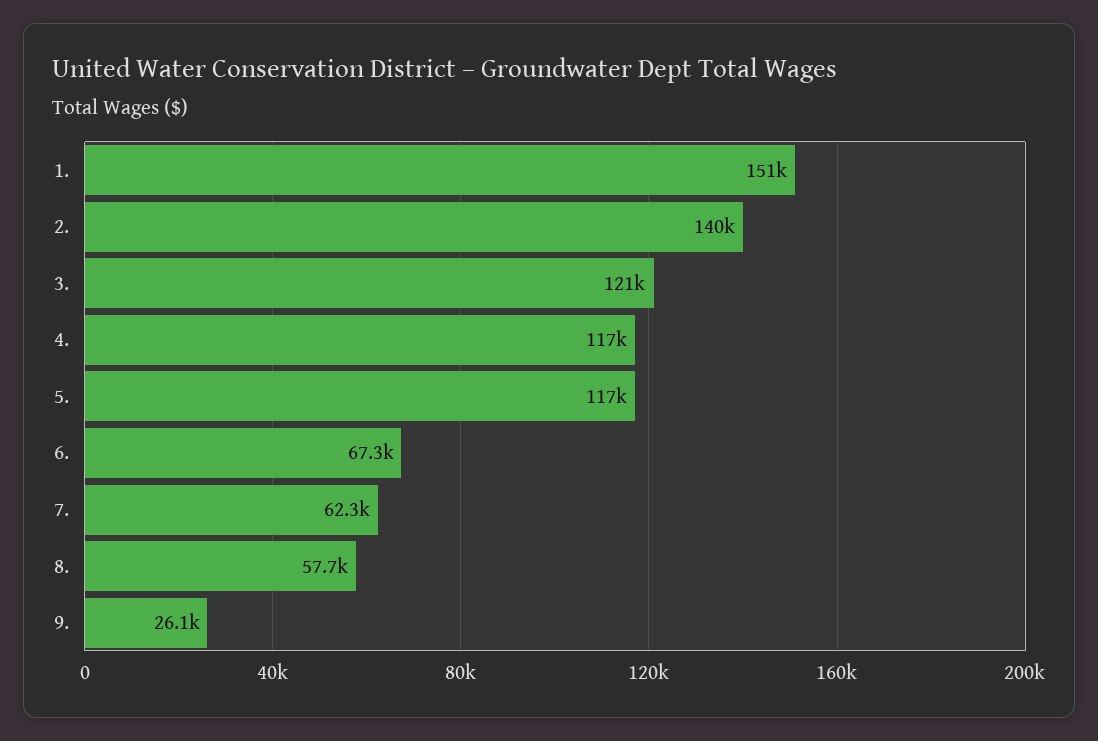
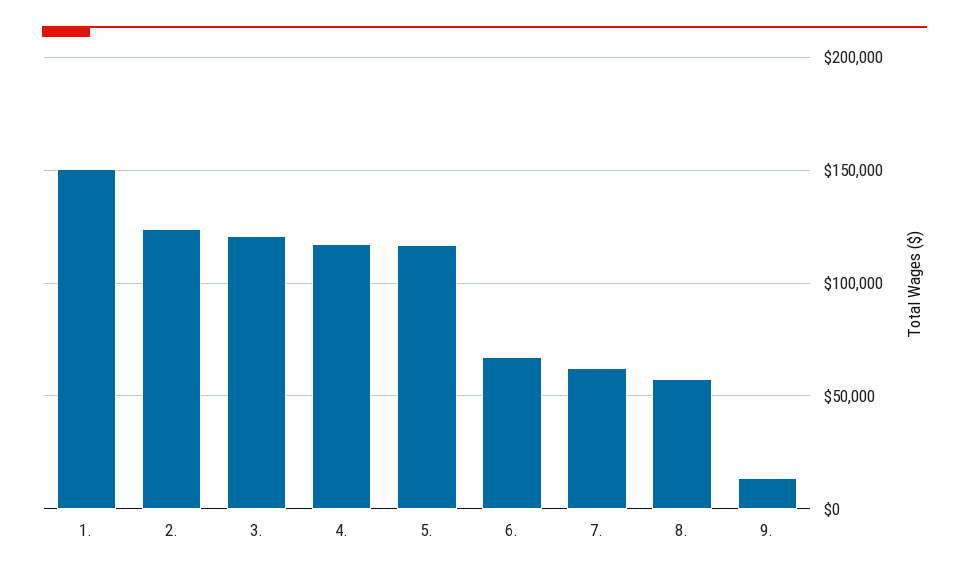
  {
    "1.": 151000,
-   "2.": 140000,
+   "2.": 125000,
    "3.": 121000,
    "4.": 117000,
    "5.": 117000,
    "6.": 67300,
    "7.": 62300,
    "8.": 57700,
-   "9.": 26100
+   "9.": 15000
  }

